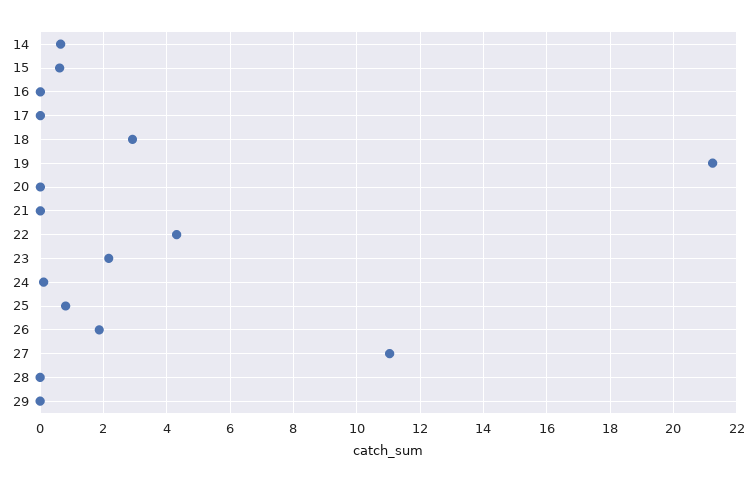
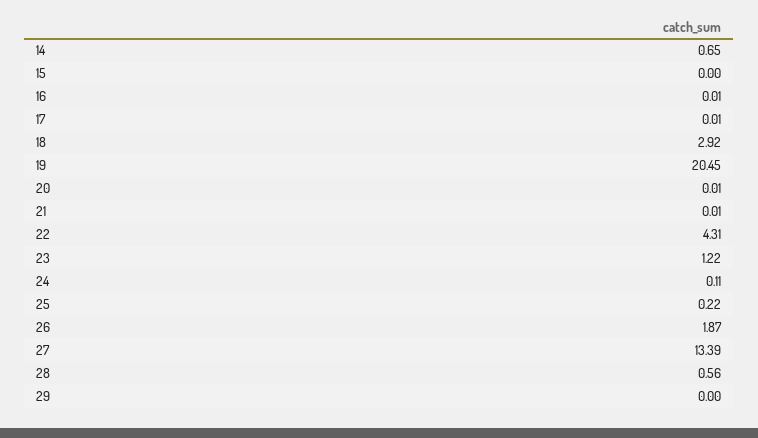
  {
    "14": 0.65,
-   "15": 0.6,
+   "15": 0,
    "16": 0.01,
    "17": 0.01,
    "18": 2.92,
-   "19": 21.2,
+   "19": 20.45,
    "20": 0.01,
    "21": 0.01,
    "22": 4.31,
-   "23": 2.2,
+   "23": 1.22,
    "24": 0.11,
-   "25": 0.8,
+   "25": 0.22,
    "26": 1.87,
-   "27": 11,
+   "27": 13.39,
-   "28": 0,
+   "28": 0.56,
    "29": 0
  }

